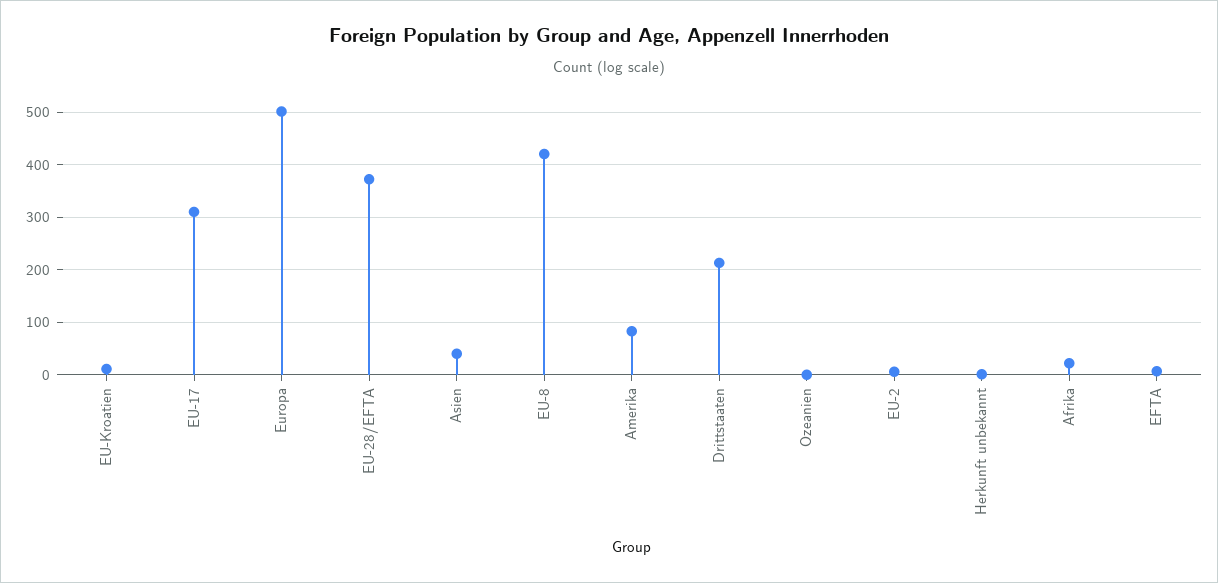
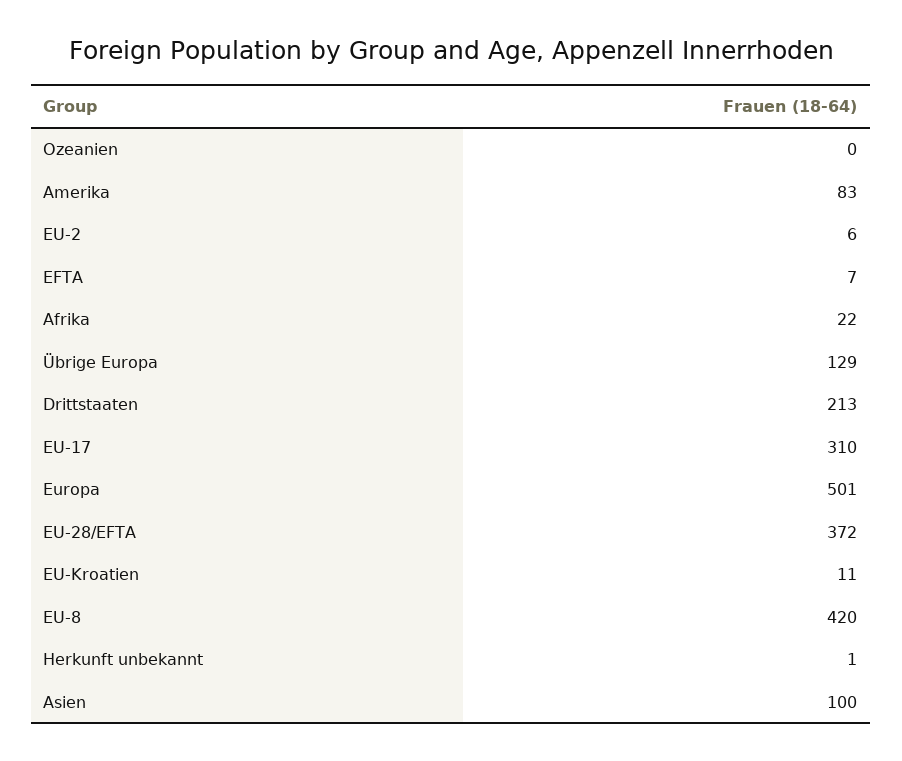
  {
    "EU-Kroatien": 11,
    "EU-17": 310,
    "Europa": 501,
    "EU-28/EFTA": 372,
-   "Asien": 40,
+   "Asien": 100,
    "EU-8": 420,
    "Amerika": 83,
    "Drittstaaten": 213,
    "Ozeanien": 0,
    "EU-2": 6,
    "Herkunft unbekannt": 1,
    "Afrika": 22,
-   "EFTA": 7
+   "EFTA": 7,
+   "Übrige Europa": 129
  }

